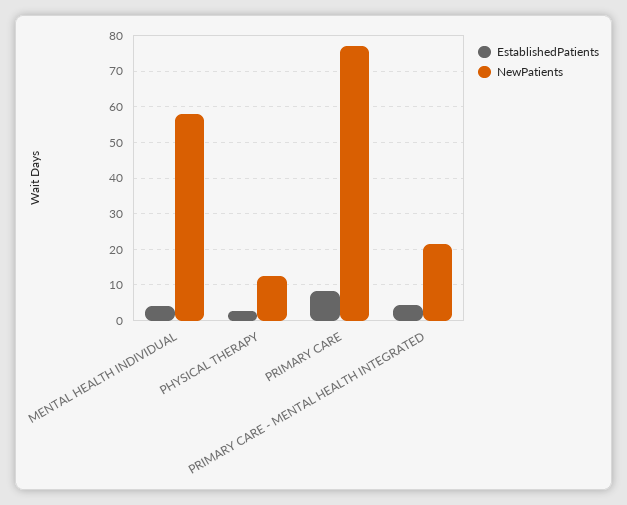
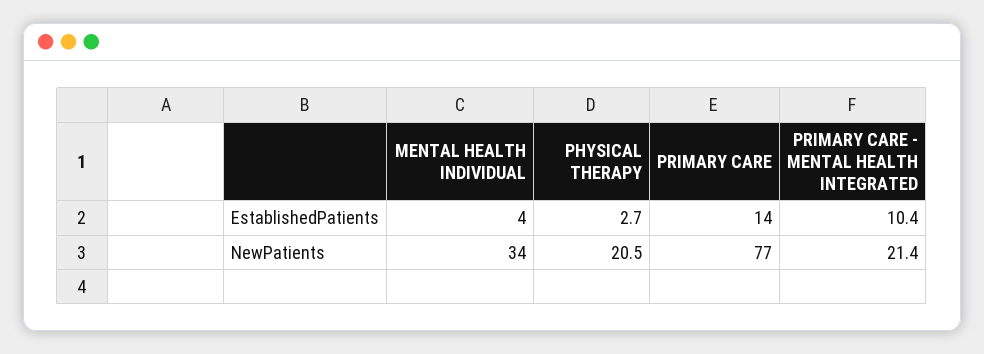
  {
    "EstablishedPatients": {
      "MENTAL HEALTH INDIVIDUAL": 4,
      "PHYSICAL THERAPY": 2.7,
-     "PRIMARY CARE": 8,
+     "PRIMARY CARE": 14,
-     "PRIMARY CARE - MENTAL HEALTH INTEGRATED": 4
+     "PRIMARY CARE - MENTAL HEALTH INTEGRATED": 10.4
    },
    "NewPatients": {
-     "MENTAL HEALTH INDIVIDUAL": 58,
+     "MENTAL HEALTH INDIVIDUAL": 34,
-     "PHYSICAL THERAPY": 12,
+     "PHYSICAL THERAPY": 20.5,
      "PRIMARY CARE": 77,
      "PRIMARY CARE - MENTAL HEALTH INTEGRATED": 21.4
    }
  }

